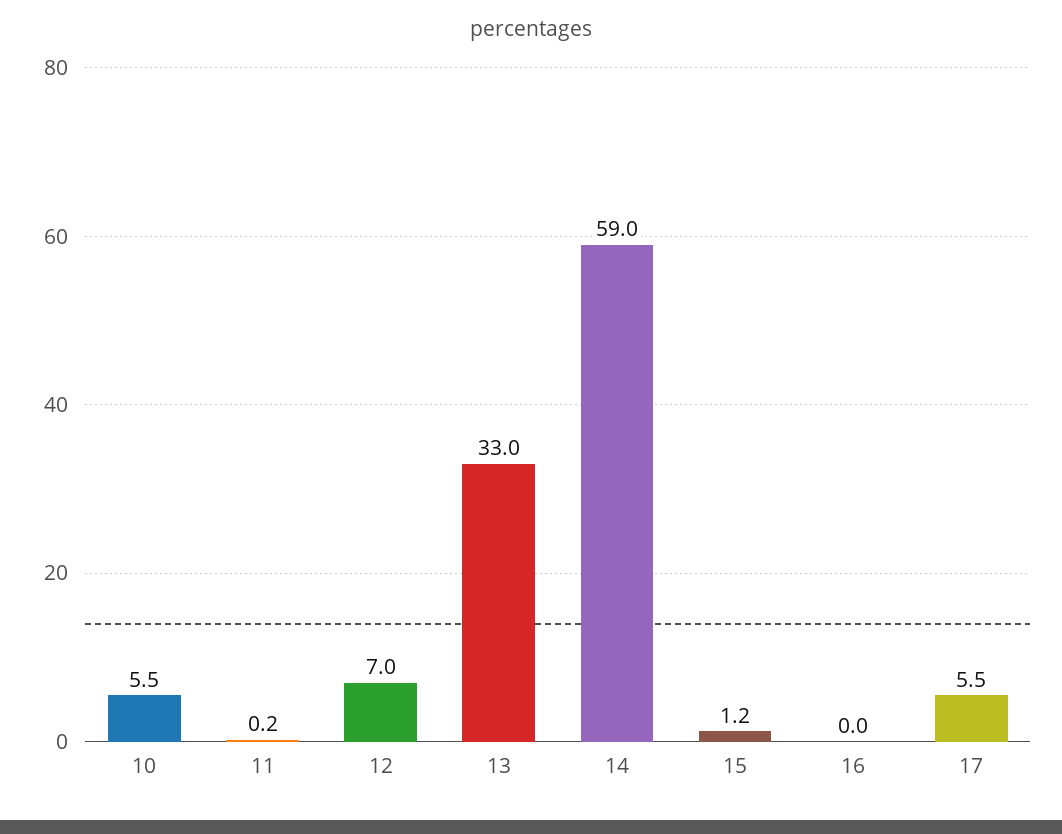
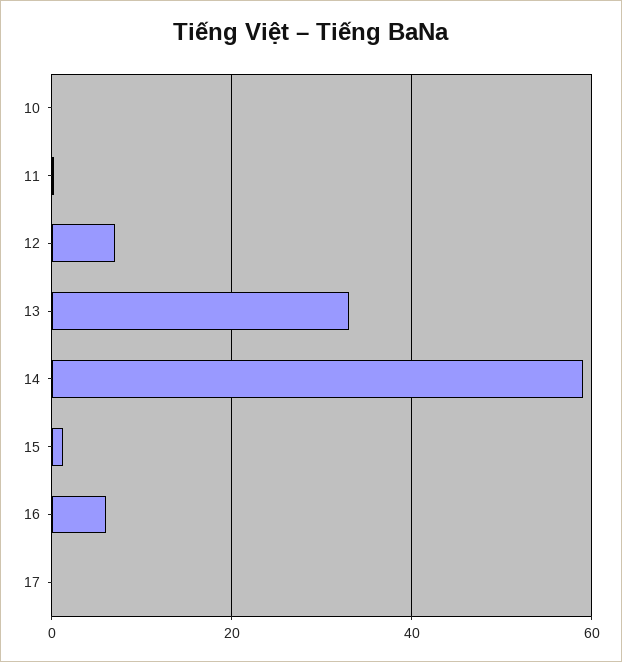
  {
-   "10": 5.5,
+   "10": 0,
    "11": 0.2,
    "12": 7,
    "13": 33,
    "14": 59,
    "15": 1.2,
-   "16": 0,
+   "16": 6,
-   "17": 5.5
+   "17": 0
  }

